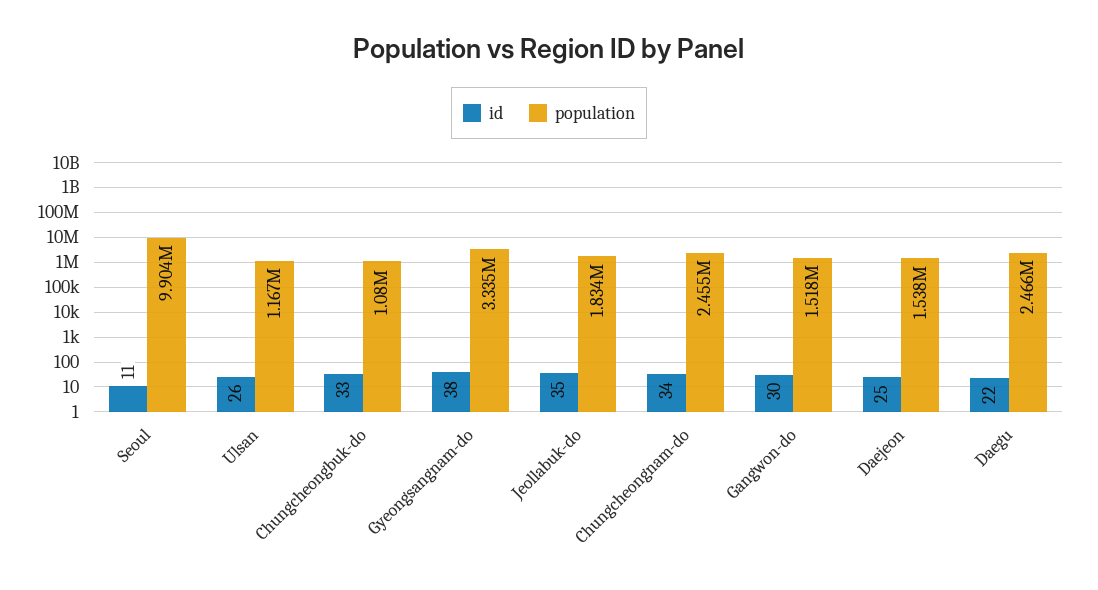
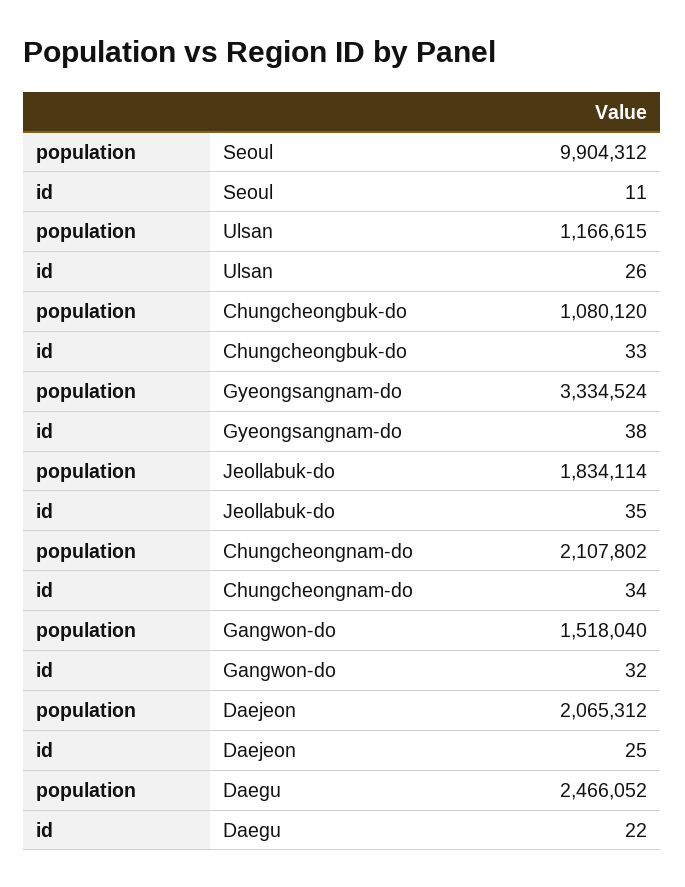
  {
    "id": {
      "Seoul": 11,
      "Ulsan": 26,
      "Chungcheongbuk-do": 33,
      "Gyeongsangnam-do": 38,
      "Jeollabuk-do": 35,
      "Chungcheongnam-do": 34,
-     "Gangwon-do": 30,
+     "Gangwon-do": 32,
      "Daejeon": 25,
      "Daegu": 22
    },
    "population": {
      "Seoul": 9904312,
      "Ulsan": 1166615,
      "Chungcheongbuk-do": 1080120,
      "Gyeongsangnam-do": 3334524,
      "Jeollabuk-do": 1834114,
-     "Chungcheongnam-do": 2455000,
+     "Chungcheongnam-do": 2107802,
      "Gangwon-do": 1518040,
-     "Daejeon": 1538000,
+     "Daejeon": 2065312,
      "Daegu": 2466052
    }
  }

